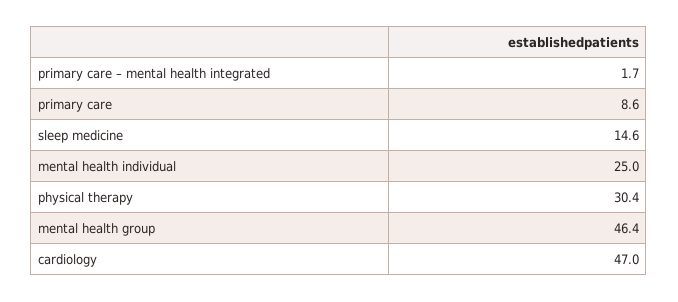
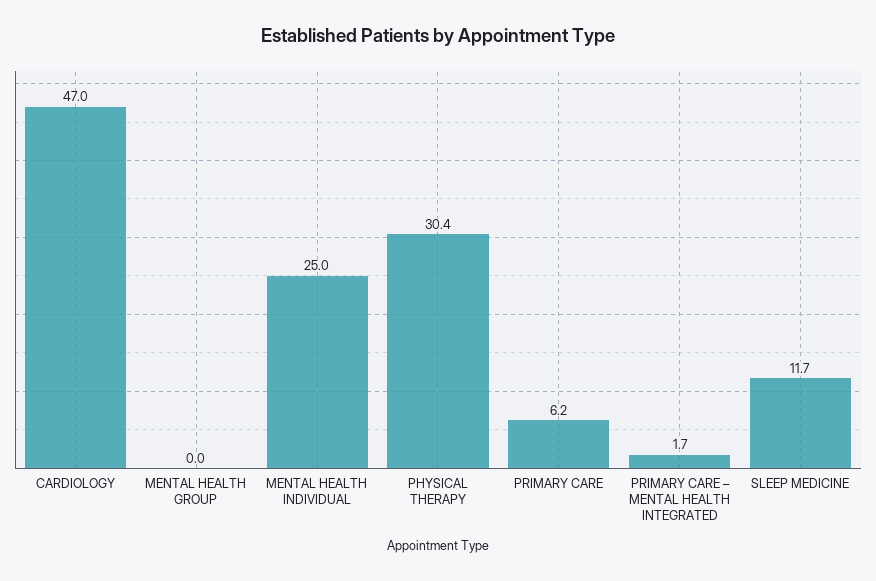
  {
    "primary care – mental health integrated": 1.7,
-   "primary care": 8.6,
+   "primary care": 6.2,
-   "sleep medicine": 14.6,
+   "sleep medicine": 11.7,
    "mental health individual": 25,
    "physical therapy": 30.4,
-   "mental health group": 46.4,
+   "mental health group": 0,
    "cardiology": 47
  }

